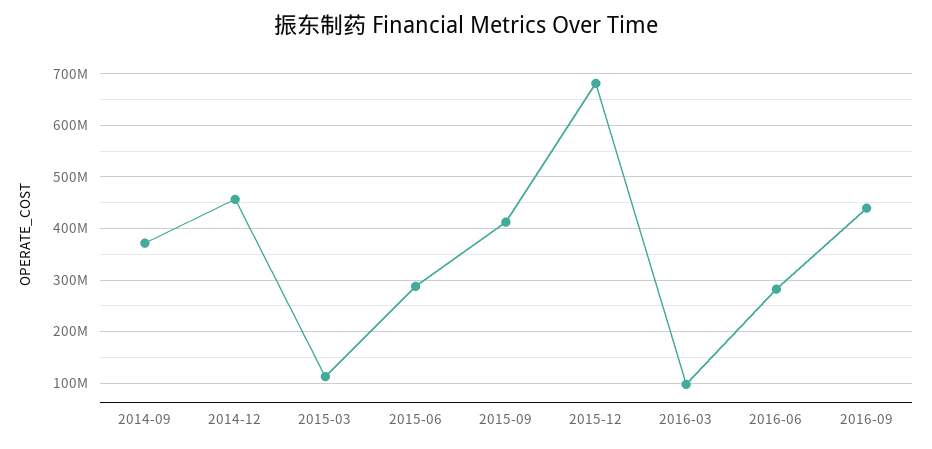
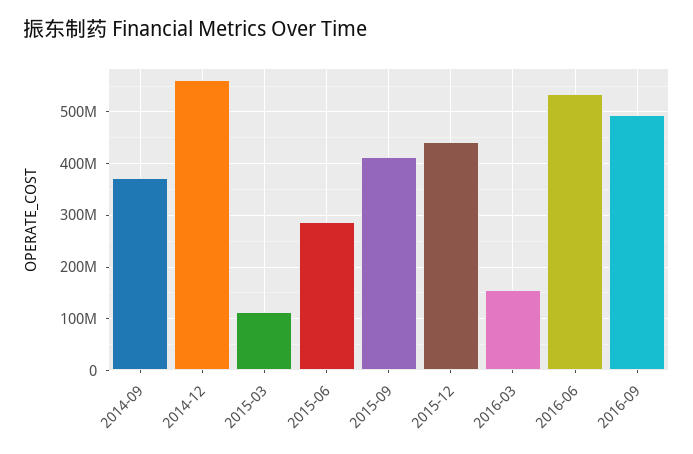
  {
    "2014-09": 380000000,
-   "2014-12": 460000000,
+   "2014-12": 560000000,
    "2015-03": 120000000,
    "2015-06": 280000000,
    "2015-09": 420000000,
-   "2015-12": 680000000,
+   "2015-12": 440000000,
-   "2016-03": 100000000,
+   "2016-03": 160000000,
-   "2016-06": 280000000,
+   "2016-06": 540000000,
-   "2016-09": 440000000
+   "2016-09": 500000000
  }

